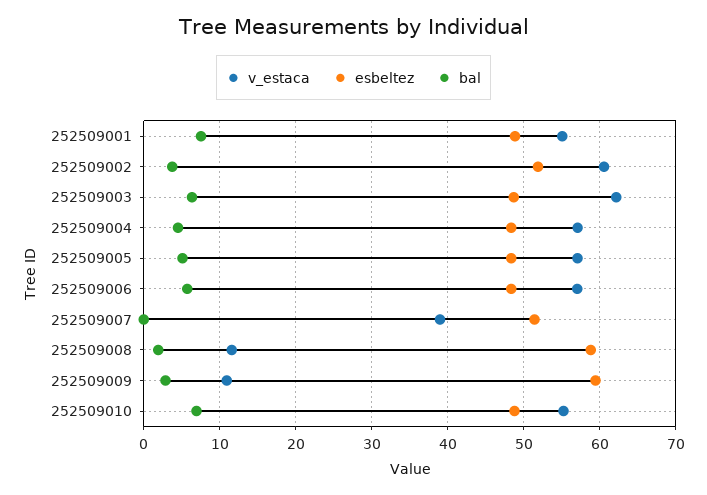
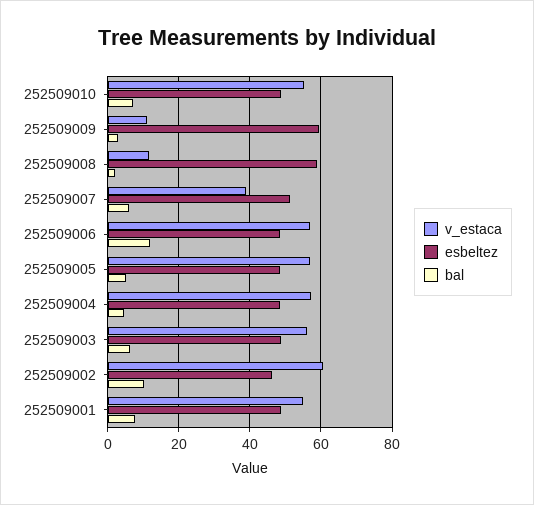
  {
    "v_estaca": {
      "252509001": 55,
      "252509002": 61,
-     "252509003": 62,
+     "252509003": 56,
      "252509004": 57,
      "252509005": 57,
      "252509006": 57,
      "252509007": 39,
      "252509008": 12,
      "252509009": 11,
      "252509010": 55
    },
    "esbeltez": {
      "252509001": 49,
-     "252509002": 52,
+     "252509002": 46,
      "252509003": 49,
      "252509004": 48,
      "252509005": 48,
      "252509006": 48,
      "252509007": 51,
      "252509008": 59,
      "252509009": 59,
      "252509010": 49
    },
    "bal": {
      "252509001": 8,
-     "252509002": 4,
+     "252509002": 10,
      "252509003": 6,
      "252509004": 4,
      "252509005": 5,
-     "252509006": 6,
+     "252509006": 12,
-     "252509007": 0,
+     "252509007": 6,
      "252509008": 2,
      "252509009": 3,
      "252509010": 7
    }
  }

